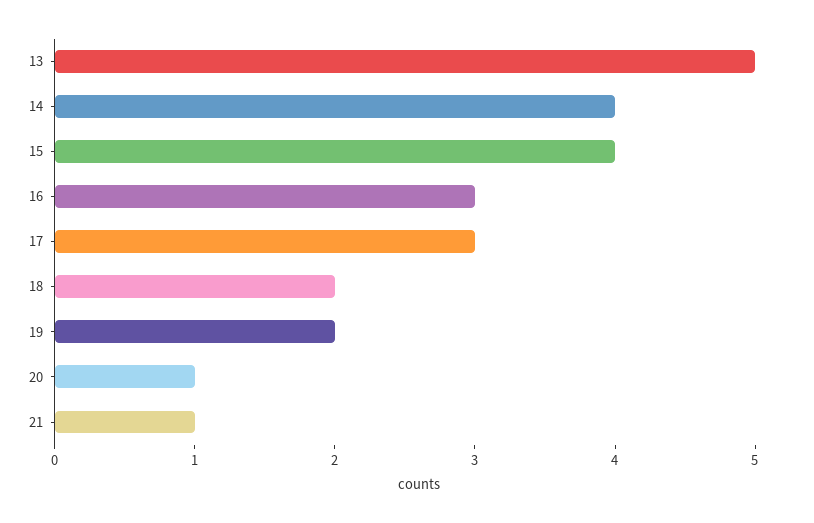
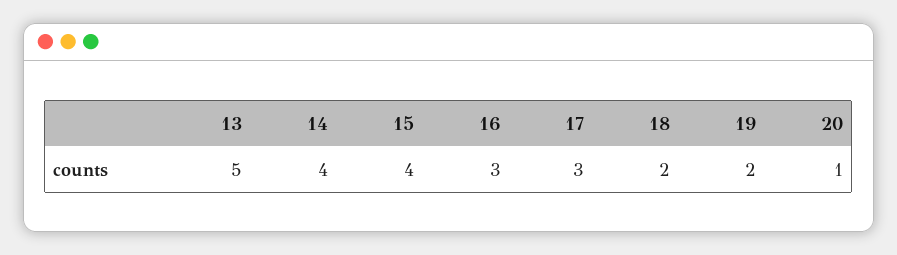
  {
    "13": 5,
    "14": 4,
    "15": 4,
    "16": 3,
    "17": 3,
    "18": 2,
    "19": 2,
-   "20": 1,
+   "20": 1
-   "21": 1
  }

